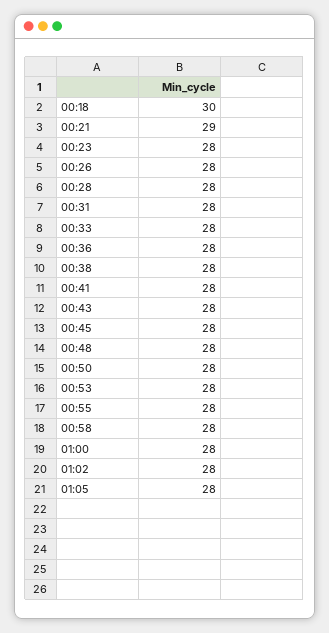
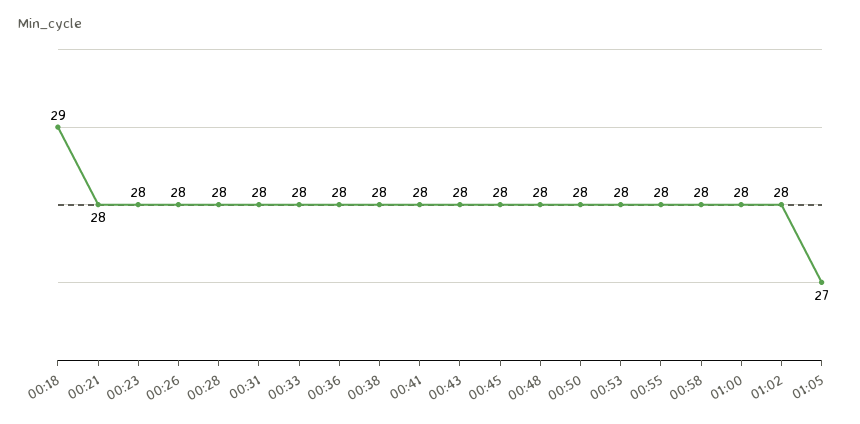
  {
-   "00:18": 30,
+   "00:18": 29,
-   "00:21": 29,
+   "00:21": 28,
    "00:23": 28,
    "00:26": 28,
    "00:28": 28,
    "00:31": 28,
    "00:33": 28,
    "00:36": 28,
    "00:38": 28,
    "00:41": 28,
    "00:43": 28,
    "00:45": 28,
    "00:48": 28,
    "00:50": 28,
    "00:53": 28,
    "00:55": 28,
    "00:58": 28,
    "01:00": 28,
    "01:02": 28,
-   "01:05": 28
+   "01:05": 27
  }

